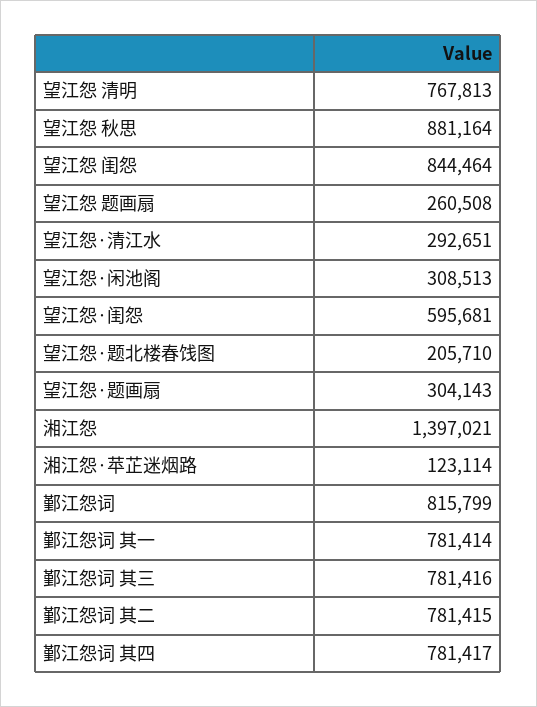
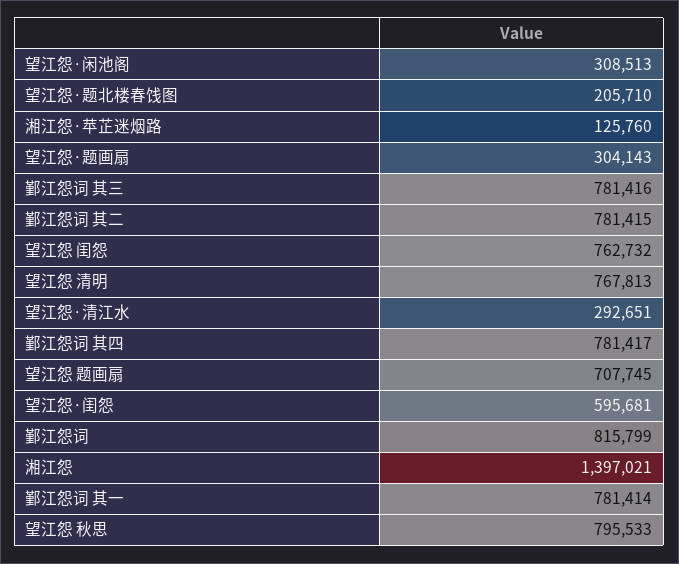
  {
    "望江怨 清明": 767813,
-   "望江怨 秋思": 881164,
+   "望江怨 秋思": 795533,
-   "望江怨 闺怨": 844464,
+   "望江怨 闺怨": 762732,
-   "望江怨 题画扇": 260508,
+   "望江怨 题画扇": 707745,
    "望江怨·清江水": 292651,
    "望江怨·闲池阁": 308513,
    "望江怨·闺怨": 595681,
    "望江怨·题北楼春饯图": 205710,
    "望江怨·题画扇": 304143,
    "湘江怨": 1397021,
-   "湘江怨·苹芷迷烟路": 123114,
+   "湘江怨·苹芷迷烟路": 125760,
    "鄞江怨词": 815799,
    "鄞江怨词 其一": 781414,
    "鄞江怨词 其三": 781416,
    "鄞江怨词 其二": 781415,
    "鄞江怨词 其四": 781417
  }

